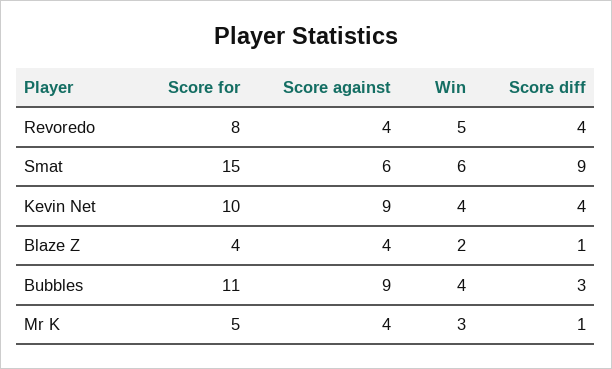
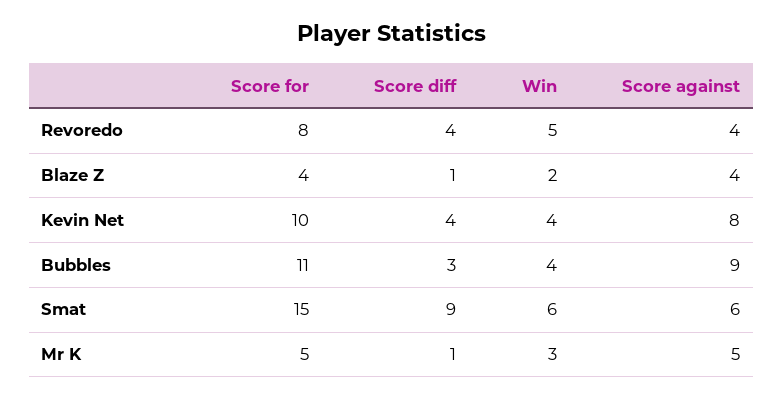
  {
    "Score for": {
      "Revoredo": 8,
      "Smat": 15,
      "Kevin Net": 10,
      "Blaze Z": 4,
      "Bubbles": 11,
      "Mr K": 5
    },
    "Score against": {
      "Revoredo": 4,
      "Smat": 6,
-     "Kevin Net": 9,
+     "Kevin Net": 8,
      "Blaze Z": 4,
      "Bubbles": 9,
-     "Mr K": 4
+     "Mr K": 5
    },
    "Win": {
      "Revoredo": 5,
      "Smat": 6,
      "Kevin Net": 4,
      "Blaze Z": 2,
      "Bubbles": 4,
      "Mr K": 3
    },
    "Score diff": {
      "Revoredo": 4,
      "Smat": 9,
      "Kevin Net": 4,
      "Blaze Z": 1,
      "Bubbles": 3,
      "Mr K": 1
    }
  }

